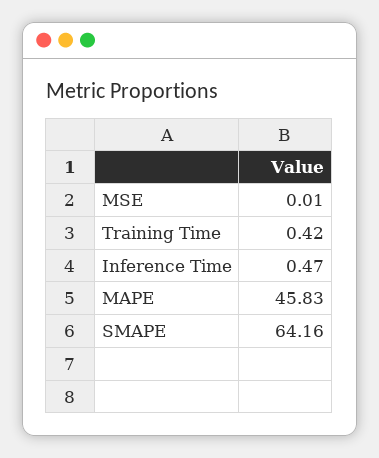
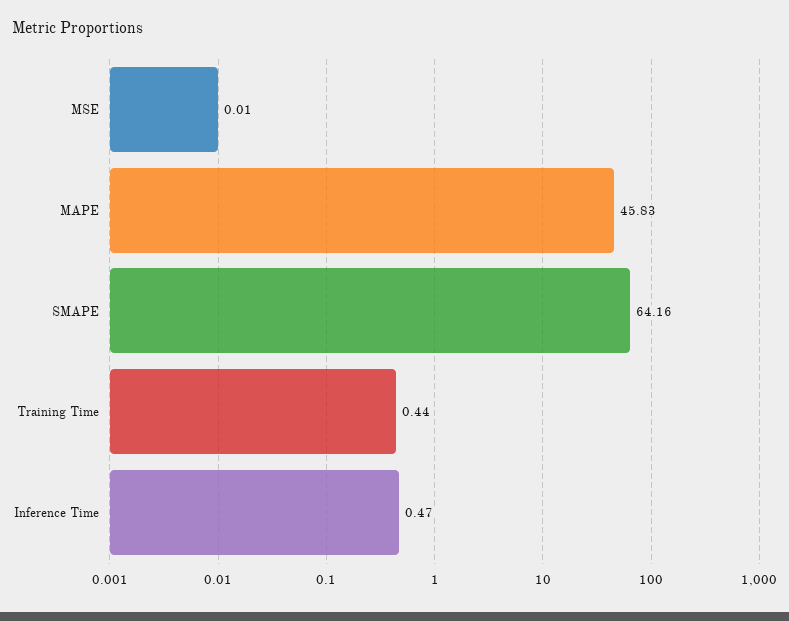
  {
    "MSE": 0.01,
-   "Training Time": 0.42,
+   "Training Time": 0.44,
    "Inference Time": 0.47,
    "MAPE": 45.83,
    "SMAPE": 64.16
  }

